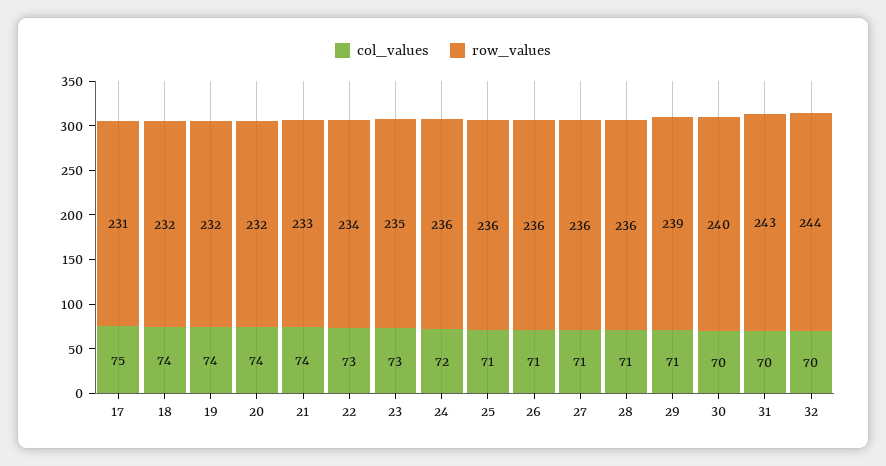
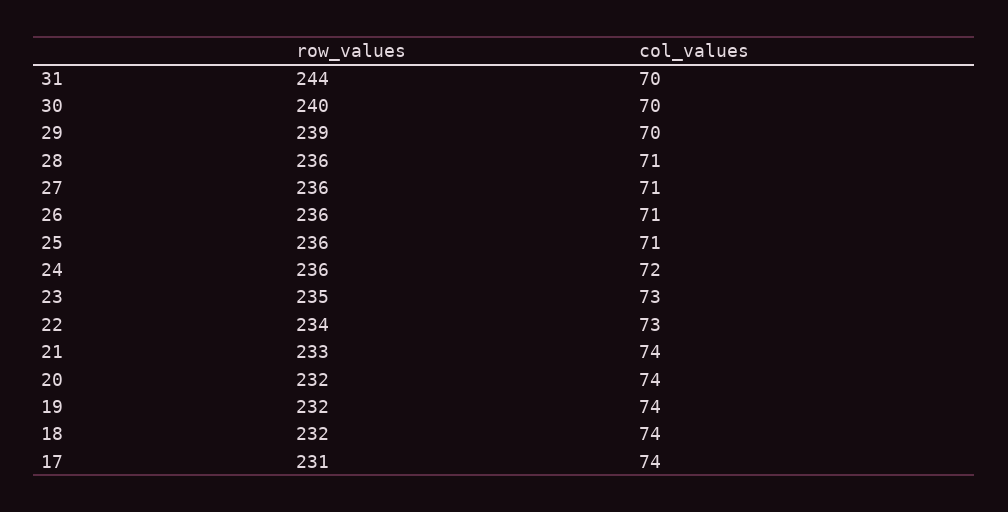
  {
    "col_values": {
-     "17": 75,
+     "17": 74,
      "18": 74,
      "19": 74,
      "20": 74,
      "21": 74,
      "22": 73,
      "23": 73,
      "24": 72,
      "25": 71,
      "26": 71,
      "27": 71,
      "28": 71,
-     "29": 71,
+     "29": 70,
      "30": 70,
-     "31": 70,
+     "31": 70
-     "32": 70
    },
    "row_values": {
      "17": 231,
      "18": 232,
      "19": 232,
      "20": 232,
      "21": 233,
      "22": 234,
      "23": 235,
      "24": 236,
      "25": 236,
      "26": 236,
      "27": 236,
      "28": 236,
      "29": 239,
      "30": 240,
-     "31": 243,
+     "31": 244
-     "32": 244
    }
  }

